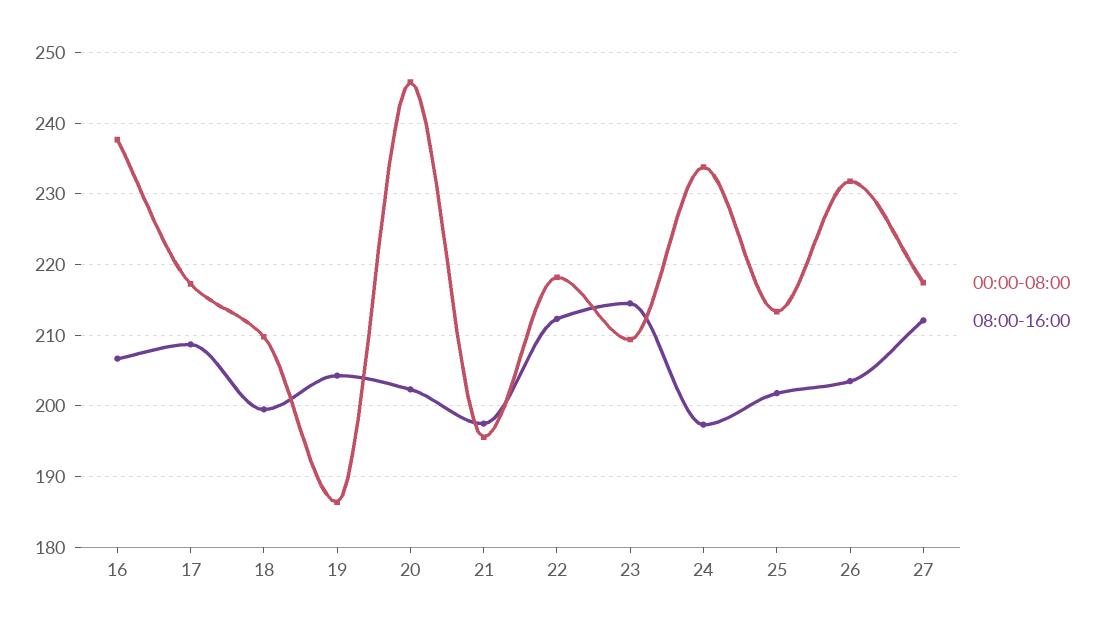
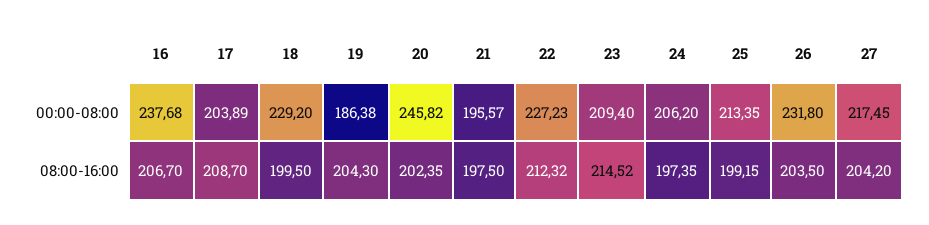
  {
    "00:00-08:00": {
      "16": 237.68,
-     "17": 217,
+     "17": 203.89,
-     "18": 210,
+     "18": 229.2,
      "19": 186.38,
      "20": 245.82,
      "21": 195.57,
-     "22": 218,
+     "22": 227.23,
      "23": 209.4,
-     "24": 234,
+     "24": 206.2,
      "25": 213.35,
      "26": 231.8,
      "27": 217.45
    },
    "08:00-16:00": {
      "16": 206.7,
      "17": 208.7,
      "18": 199.5,
      "19": 204.3,
      "20": 202.35,
      "21": 197.5,
      "22": 212.32,
      "23": 214.52,
      "24": 197.35,
-     "25": 202,
+     "25": 199.15,
      "26": 203.5,
-     "27": 212
+     "27": 204.2
    }
  }

